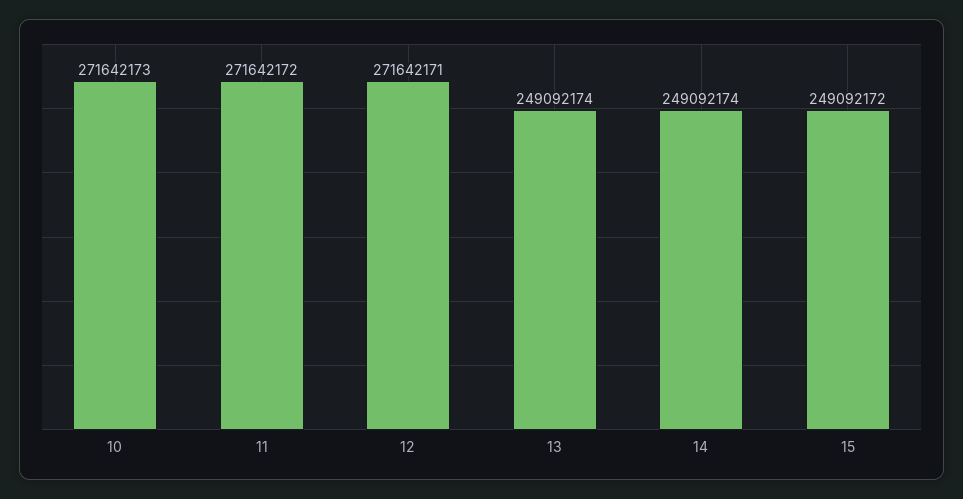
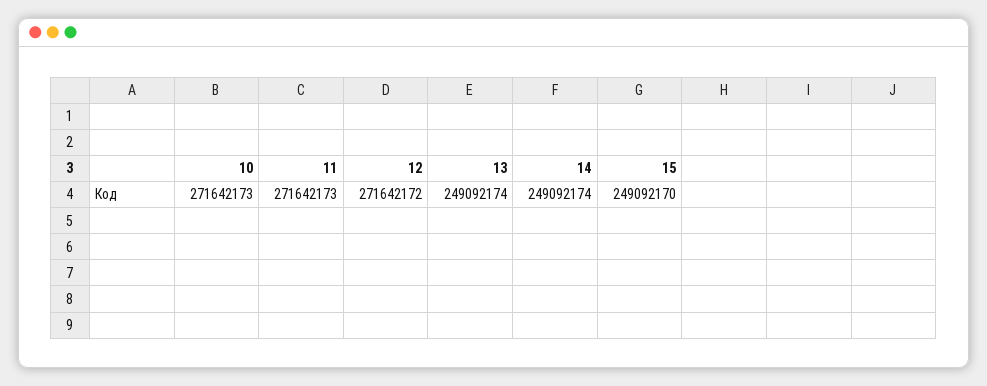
  {
    "10": 271642173,
-   "11": 271642172,
+   "11": 271642173,
-   "12": 271642171,
+   "12": 271642172,
    "13": 249092174,
    "14": 249092174,
-   "15": 249092172
+   "15": 249092170
  }

